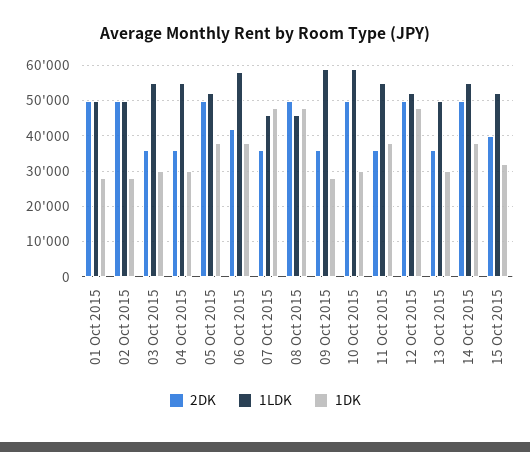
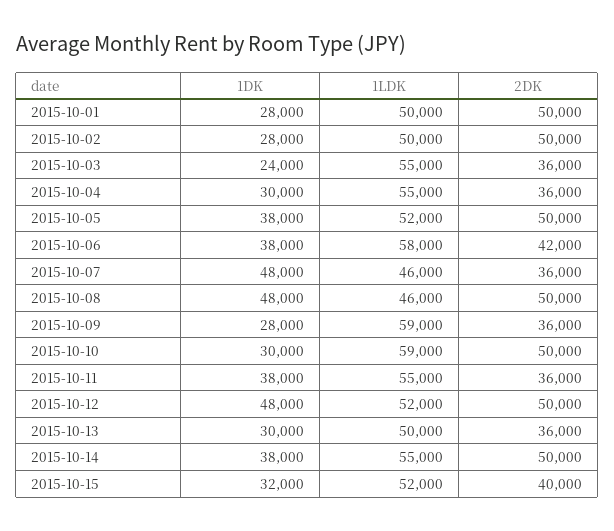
  {
    "2DK": {
      "01 Oct 2015": 50000,
      "02 Oct 2015": 50000,
      "03 Oct 2015": 36000,
      "04 Oct 2015": 36000,
      "05 Oct 2015": 50000,
      "06 Oct 2015": 42000,
      "07 Oct 2015": 36000,
      "08 Oct 2015": 50000,
      "09 Oct 2015": 36000,
      "10 Oct 2015": 50000,
      "11 Oct 2015": 36000,
      "12 Oct 2015": 50000,
      "13 Oct 2015": 36000,
      "14 Oct 2015": 50000,
      "15 Oct 2015": 40000
    },
    "1LDK": {
      "01 Oct 2015": 50000,
      "02 Oct 2015": 50000,
      "03 Oct 2015": 55000,
      "04 Oct 2015": 55000,
      "05 Oct 2015": 52000,
      "06 Oct 2015": 58000,
      "07 Oct 2015": 46000,
      "08 Oct 2015": 46000,
      "09 Oct 2015": 59000,
      "10 Oct 2015": 59000,
      "11 Oct 2015": 55000,
      "12 Oct 2015": 52000,
      "13 Oct 2015": 50000,
      "14 Oct 2015": 55000,
      "15 Oct 2015": 52000
    },
    "1DK": {
      "01 Oct 2015": 28000,
      "02 Oct 2015": 28000,
-     "03 Oct 2015": 30000,
+     "03 Oct 2015": 24000,
      "04 Oct 2015": 30000,
      "05 Oct 2015": 38000,
      "06 Oct 2015": 38000,
      "07 Oct 2015": 48000,
      "08 Oct 2015": 48000,
      "09 Oct 2015": 28000,
      "10 Oct 2015": 30000,
      "11 Oct 2015": 38000,
      "12 Oct 2015": 48000,
      "13 Oct 2015": 30000,
      "14 Oct 2015": 38000,
      "15 Oct 2015": 32000
    }
  }

